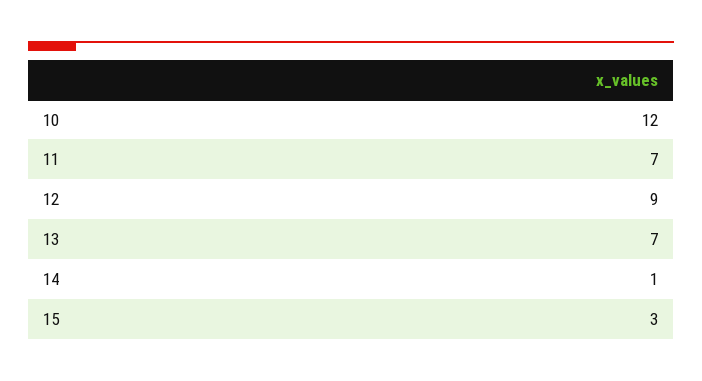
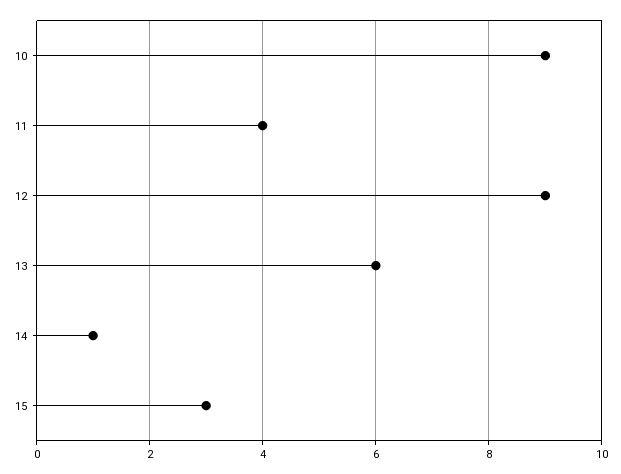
  {
-   "10": 12,
+   "10": 9,
-   "11": 7,
+   "11": 4,
    "12": 9,
-   "13": 7,
+   "13": 6,
    "14": 1,
    "15": 3
  }

